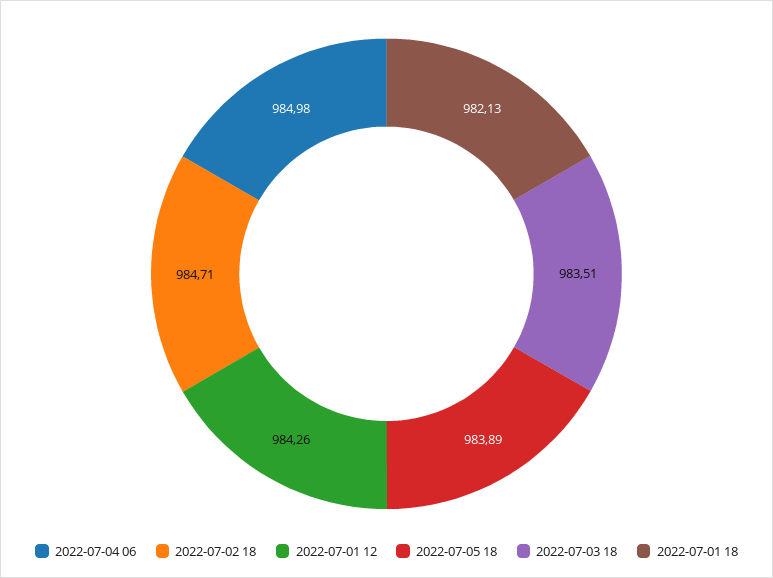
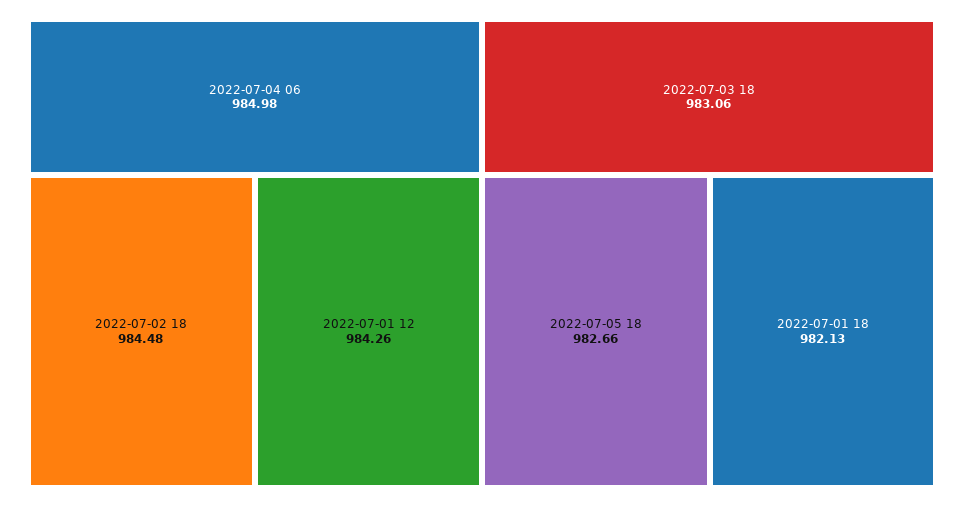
  {
    "2022-07-04 06": 984.98,
-   "2022-07-02 18": 984.71,
+   "2022-07-02 18": 984.48,
    "2022-07-01 12": 984.26,
-   "2022-07-05 18": 983.89,
+   "2022-07-05 18": 982.66,
-   "2022-07-03 18": 983.51,
+   "2022-07-03 18": 983.06,
    "2022-07-01 18": 982.13
  }

